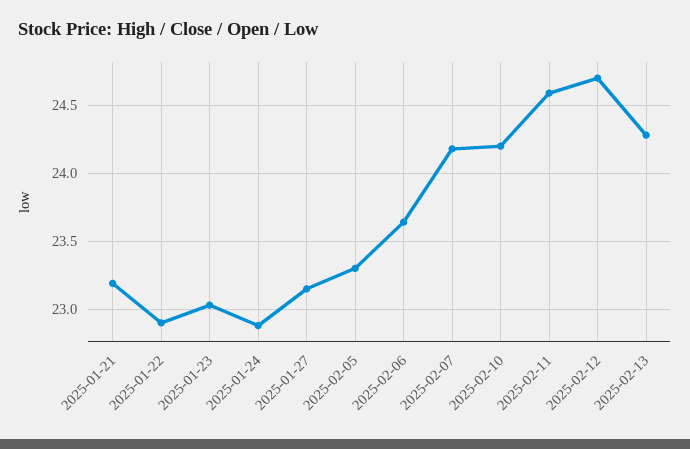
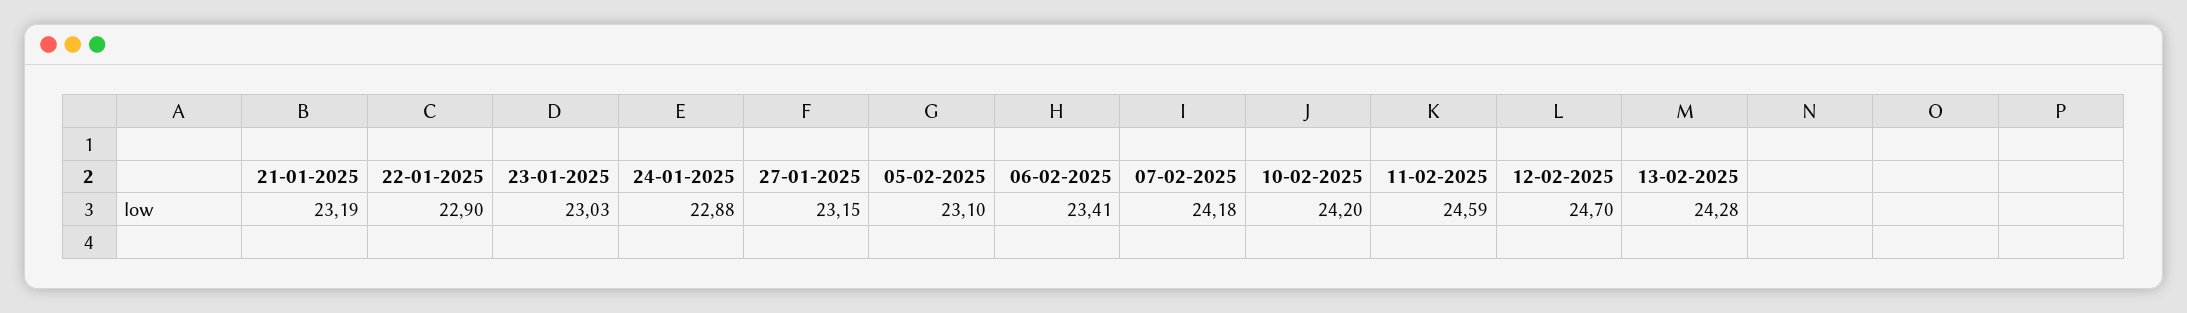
  {
    "2025-01-21": 23.19,
    "2025-01-22": 22.9,
    "2025-01-23": 23.03,
    "2025-01-24": 22.88,
    "2025-01-27": 23.15,
-   "2025-02-05": 23.3,
+   "2025-02-05": 23.1,
-   "2025-02-06": 23.65,
+   "2025-02-06": 23.41,
    "2025-02-07": 24.18,
    "2025-02-10": 24.2,
    "2025-02-11": 24.59,
    "2025-02-12": 24.7,
    "2025-02-13": 24.28
  }

